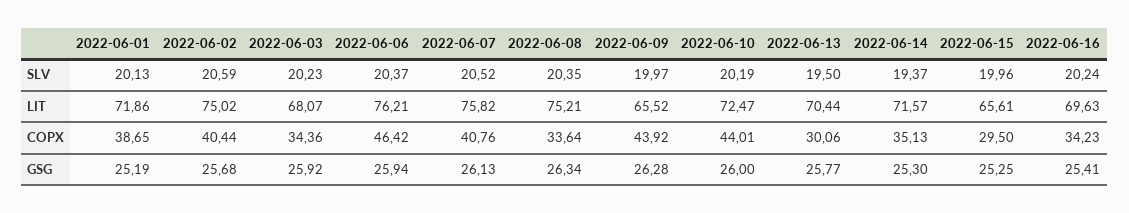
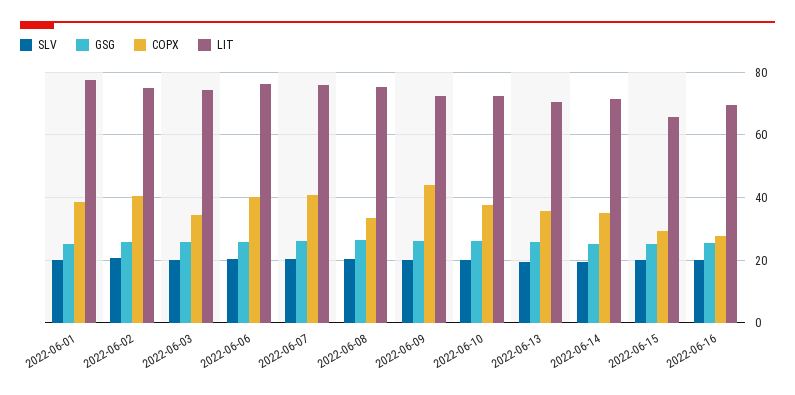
  {
    "SLV": {
      "2022-06-01": 20.13,
      "2022-06-02": 20.59,
      "2022-06-03": 20.23,
      "2022-06-06": 20.37,
      "2022-06-07": 20.52,
      "2022-06-08": 20.35,
      "2022-06-09": 19.97,
      "2022-06-10": 20.19,
      "2022-06-13": 19.5,
      "2022-06-14": 19.37,
      "2022-06-15": 19.96,
      "2022-06-16": 20.24
    },
    "LIT": {
-     "2022-06-01": 71.86,
+     "2022-06-01": 78,
      "2022-06-02": 75.02,
-     "2022-06-03": 68.07,
+     "2022-06-03": 74,
      "2022-06-06": 76.21,
      "2022-06-07": 75.82,
      "2022-06-08": 75.21,
-     "2022-06-09": 65.52,
+     "2022-06-09": 72,
      "2022-06-10": 72.47,
      "2022-06-13": 70.44,
      "2022-06-14": 71.57,
      "2022-06-15": 65.61,
      "2022-06-16": 69.63
    },
    "COPX": {
      "2022-06-01": 38.65,
      "2022-06-02": 40.44,
      "2022-06-03": 34.36,
-     "2022-06-06": 46.42,
+     "2022-06-06": 40,
      "2022-06-07": 40.76,
      "2022-06-08": 33.64,
      "2022-06-09": 43.92,
-     "2022-06-10": 44.01,
+     "2022-06-10": 38,
-     "2022-06-13": 30.06,
+     "2022-06-13": 36,
      "2022-06-14": 35.13,
      "2022-06-15": 29.5,
-     "2022-06-16": 34.23
+     "2022-06-16": 28
    },
    "GSG": {
      "2022-06-01": 25.19,
      "2022-06-02": 25.68,
      "2022-06-03": 25.92,
      "2022-06-06": 25.94,
      "2022-06-07": 26.13,
      "2022-06-08": 26.34,
      "2022-06-09": 26.28,
      "2022-06-10": 26,
      "2022-06-13": 25.77,
      "2022-06-14": 25.3,
      "2022-06-15": 25.25,
      "2022-06-16": 25.41
    }
  }

